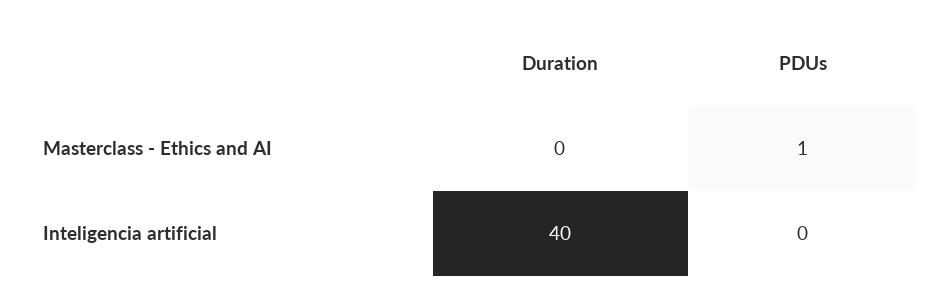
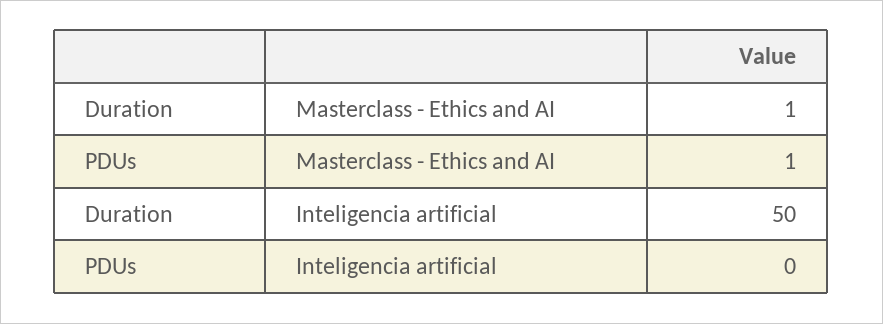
  {
    "Duration": {
-     "Masterclass - Ethics and AI": 0,
+     "Masterclass - Ethics and AI": 1,
-     "Inteligencia artificial": 40
+     "Inteligencia artificial": 50
    },
    "PDUs": {
      "Masterclass - Ethics and AI": 1,
      "Inteligencia artificial": 0
    }
  }

